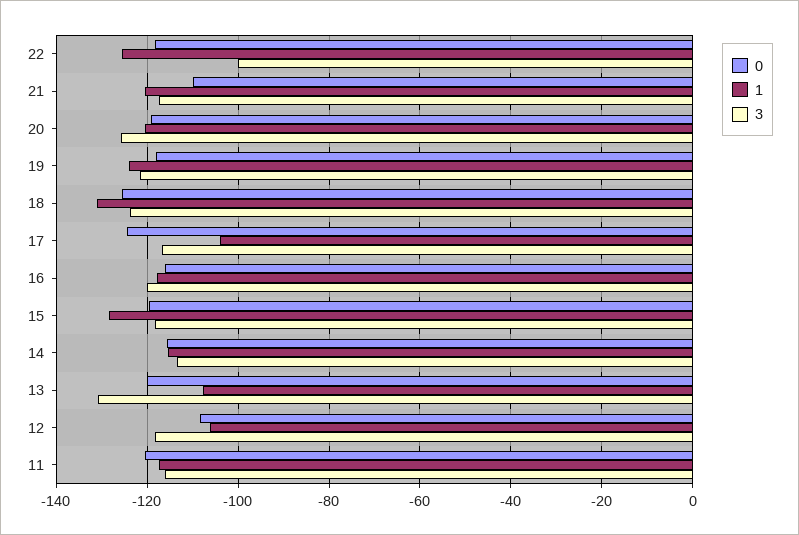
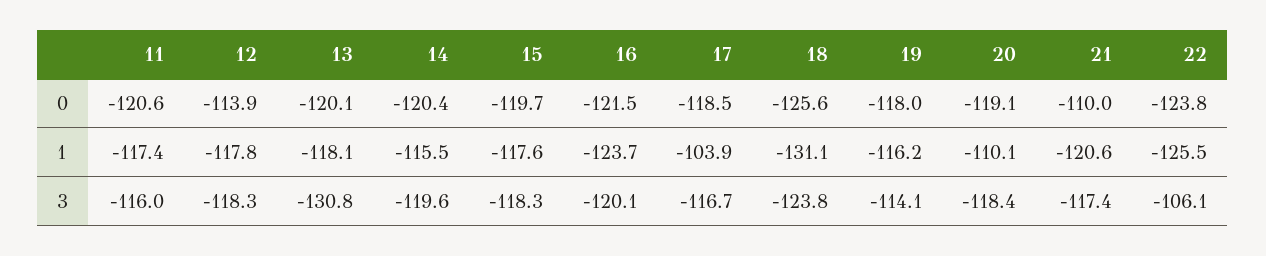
  {
    "0": {
-     "22": -118,
+     "22": -123.8,
      "21": -110,
      "20": -119.1,
      "19": -118,
      "18": -125.6,
-     "17": -124,
+     "17": -118.5,
-     "16": -116,
+     "16": -121.5,
      "15": -119.7,
-     "14": -116,
+     "14": -120.4,
      "13": -120.1,
-     "12": -108,
+     "12": -113.9,
      "11": -120.6
    },
    "1": {
      "22": -125.5,
      "21": -120.6,
-     "20": -120,
+     "20": -110.1,
-     "19": -124,
+     "19": -116.2,
      "18": -131.1,
      "17": -103.9,
-     "16": -118,
+     "16": -123.7,
-     "15": -128,
+     "15": -117.6,
      "14": -115.5,
-     "13": -108,
+     "13": -118.1,
-     "12": -106,
+     "12": -117.8,
      "11": -117.4
    },
    "3": {
-     "22": -100,
+     "22": -106.1,
      "21": -117.4,
-     "20": -126,
+     "20": -118.4,
-     "19": -122,
+     "19": -114.1,
      "18": -123.8,
      "17": -116.7,
      "16": -120.1,
      "15": -118.3,
-     "14": -114,
+     "14": -119.6,
      "13": -130.8,
      "12": -118.3,
      "11": -116
    }
  }

